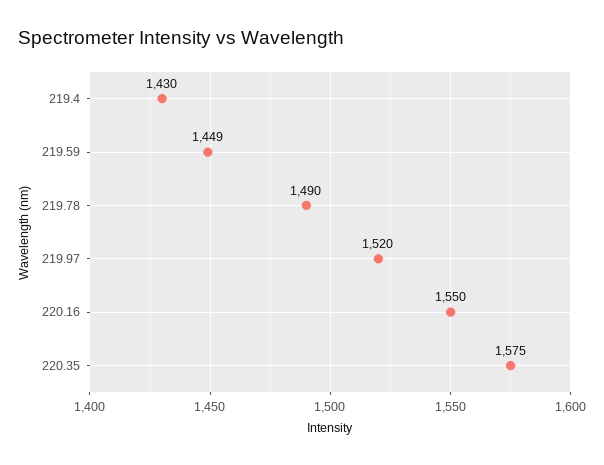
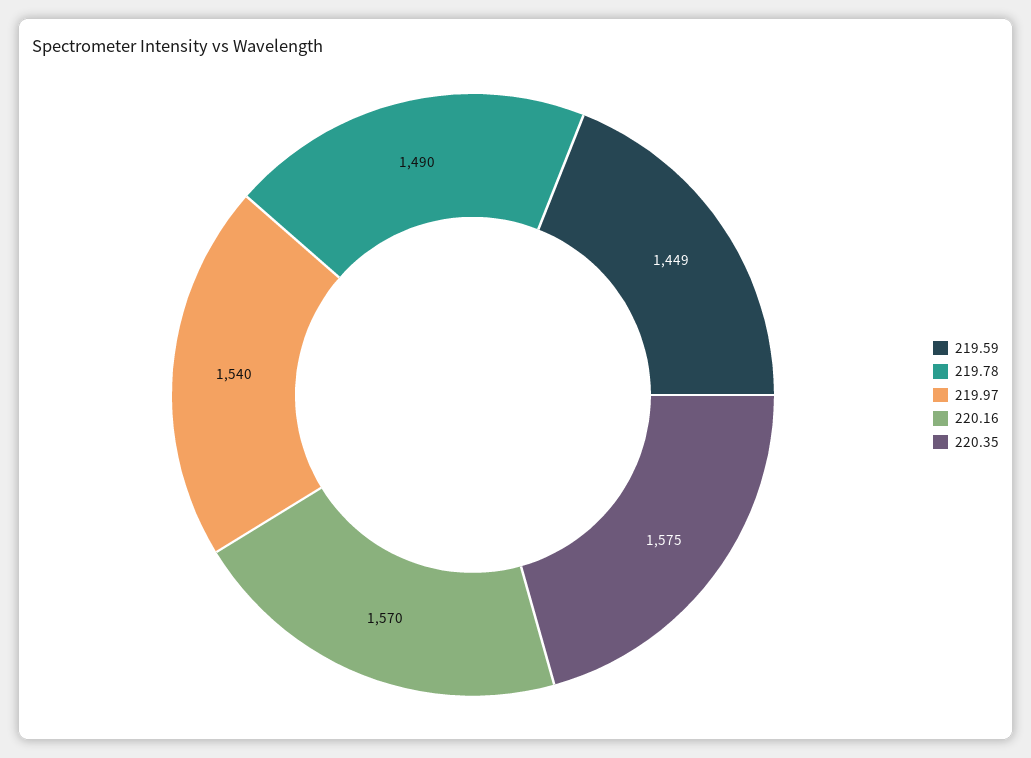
  {
-   "219.4": 1430,
    "219.59": 1449,
    "219.78": 1490,
-   "219.97": 1520,
+   "219.97": 1540,
-   "220.16": 1550,
+   "220.16": 1570,
    "220.35": 1575
  }

